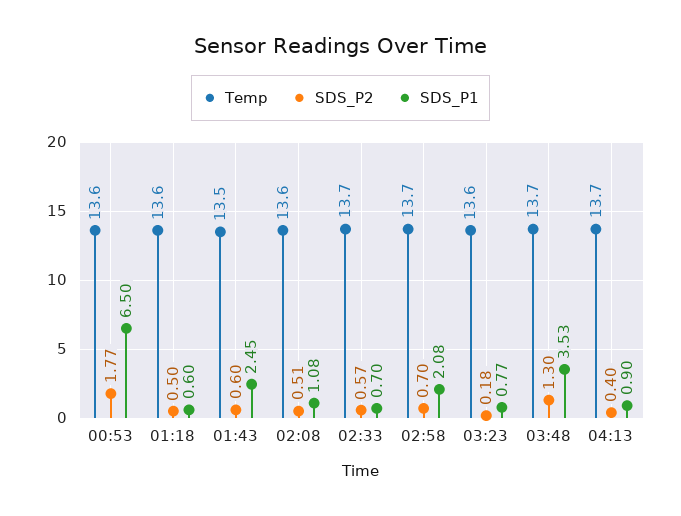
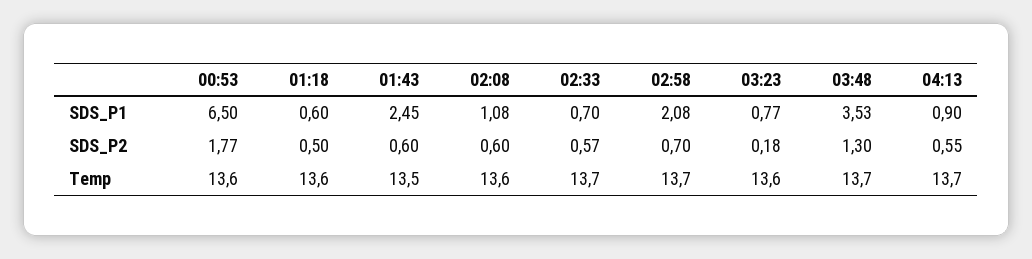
  {
    "Temp": {
      "00:53": 13.6,
      "01:18": 13.6,
      "01:43": 13.5,
      "02:08": 13.6,
      "02:33": 13.7,
      "02:58": 13.7,
      "03:23": 13.6,
      "03:48": 13.7,
      "04:13": 13.7
    },
    "SDS_P2": {
      "00:53": 1.77,
      "01:18": 0.5,
      "01:43": 0.6,
-     "02:08": 0.51,
+     "02:08": 0.6,
      "02:33": 0.57,
      "02:58": 0.7,
      "03:23": 0.18,
      "03:48": 1.3,
-     "04:13": 0.4
+     "04:13": 0.55
    },
    "SDS_P1": {
      "00:53": 6.5,
      "01:18": 0.6,
      "01:43": 2.45,
      "02:08": 1.08,
      "02:33": 0.7,
      "02:58": 2.08,
      "03:23": 0.77,
      "03:48": 3.53,
      "04:13": 0.9
    }
  }

